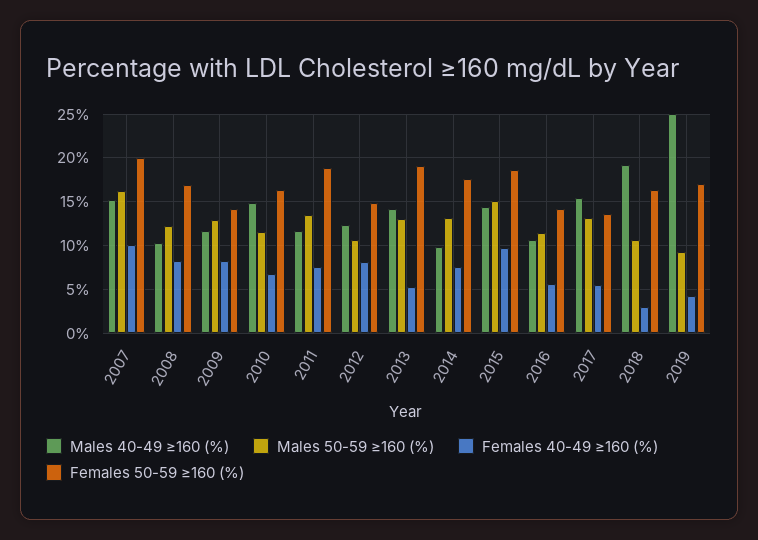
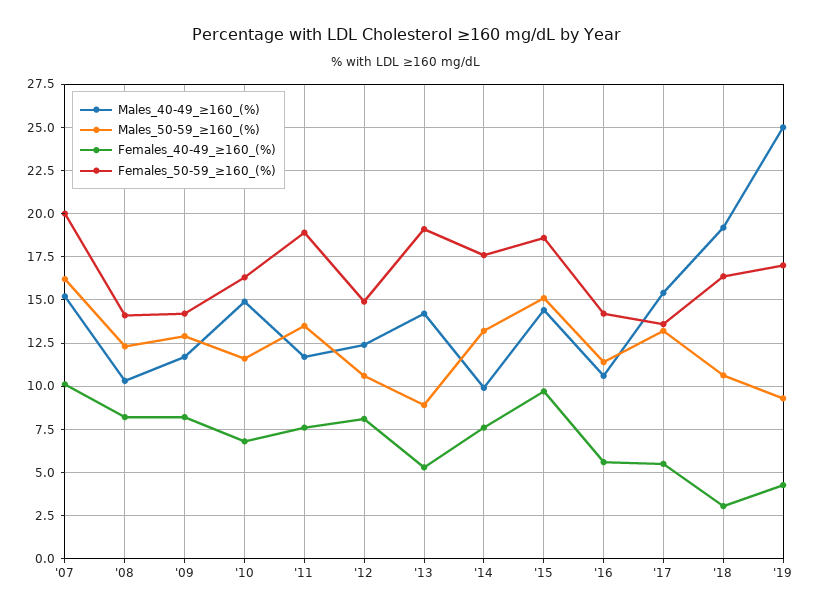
  {
    "Males 40-49 ≥160 (%)": {
      "2007": 15,
      "2008": 10.5,
      "2009": 11.5,
      "2010": 15,
      "2011": 11.5,
      "2012": 12.5,
      "2013": 14,
      "2014": 10,
      "2015": 14.5,
      "2016": 10.5,
      "2017": 15.5,
      "2018": 19,
      "2019": 25
    },
    "Males 50-59 ≥160 (%)": {
      "2007": 16,
      "2008": 12.5,
      "2009": 13,
      "2010": 11.5,
      "2011": 13.5,
      "2012": 10.5,
-     "2013": 13,
+     "2013": 9,
      "2014": 13,
      "2015": 15,
      "2016": 11.5,
      "2017": 13,
      "2018": 10.5,
      "2019": 9.5
    },
    "Females 40-49 ≥160 (%)": {
      "2007": 10,
      "2008": 8,
      "2009": 8,
      "2010": 7,
      "2011": 7.5,
      "2012": 8,
      "2013": 5.5,
      "2014": 7.5,
      "2015": 9.5,
      "2016": 5.5,
      "2017": 5.5,
      "2018": 3,
      "2019": 4.5
    },
    "Females 50-59 ≥160 (%)": {
      "2007": 20,
-     "2008": 17,
+     "2008": 14,
      "2009": 14,
      "2010": 16.5,
      "2011": 19,
      "2012": 15,
      "2013": 19,
      "2014": 17.5,
      "2015": 18.5,
      "2016": 14,
      "2017": 13.5,
      "2018": 16.5,
      "2019": 17
    }
  }

